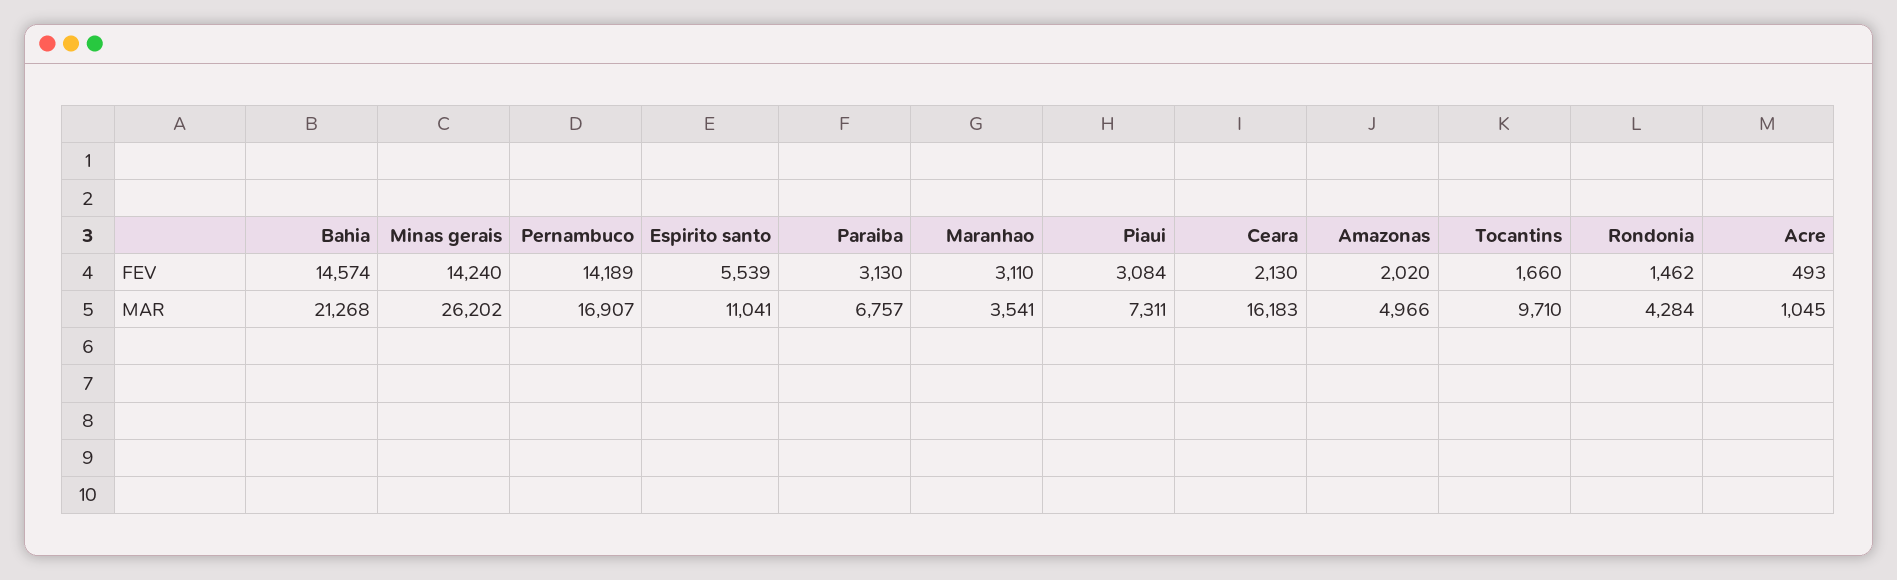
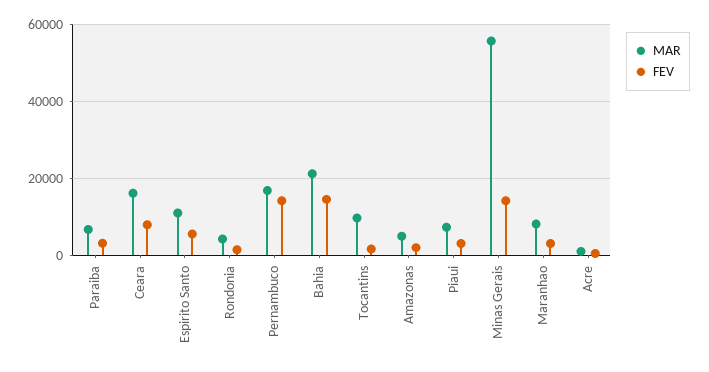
  {
    "FEV": {
      "Bahia": 14574,
      "Minas gerais": 14240,
      "Pernambuco": 14189,
      "Espirito santo": 5539,
      "Paraiba": 3130,
      "Maranhao": 3110,
      "Piaui": 3084,
-     "Ceara": 2130,
+     "Ceara": 8000,
      "Amazonas": 2020,
      "Tocantins": 1660,
      "Rondonia": 1462,
      "Acre": 493
    },
    "MAR": {
      "Bahia": 21268,
-     "Minas gerais": 26202,
+     "Minas gerais": 56000,
      "Pernambuco": 16907,
      "Espirito santo": 11041,
      "Paraiba": 6757,
-     "Maranhao": 3541,
+     "Maranhao": 8000,
      "Piaui": 7311,
      "Ceara": 16183,
      "Amazonas": 4966,
      "Tocantins": 9710,
      "Rondonia": 4284,
      "Acre": 1045
    }
  }

